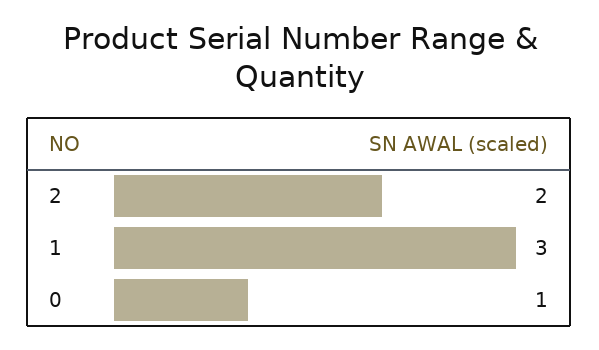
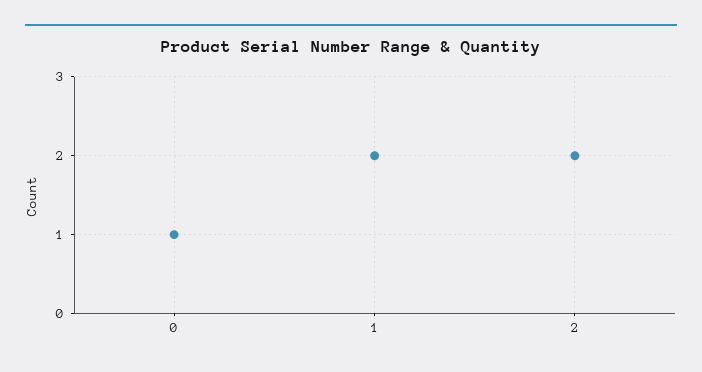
  {
    "2": 2,
-   "1": 3,
+   "1": 2,
    "0": 1
  }

